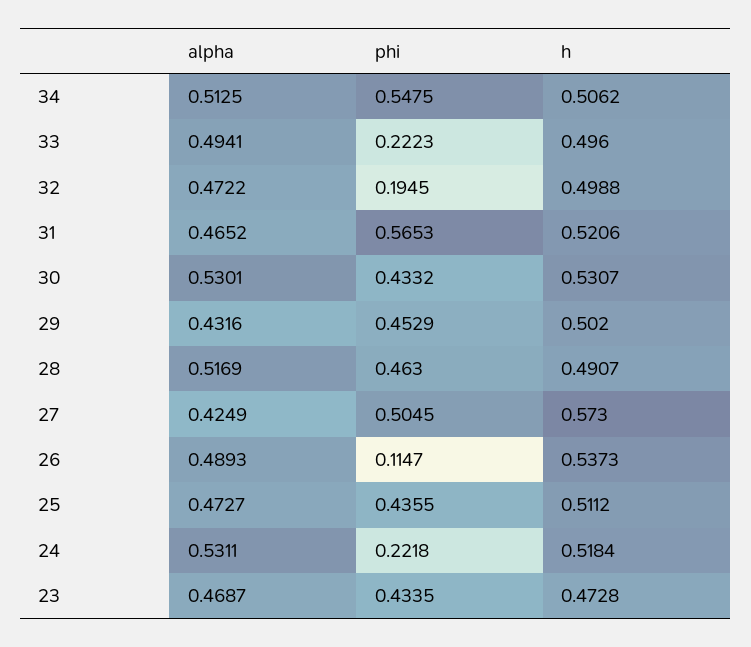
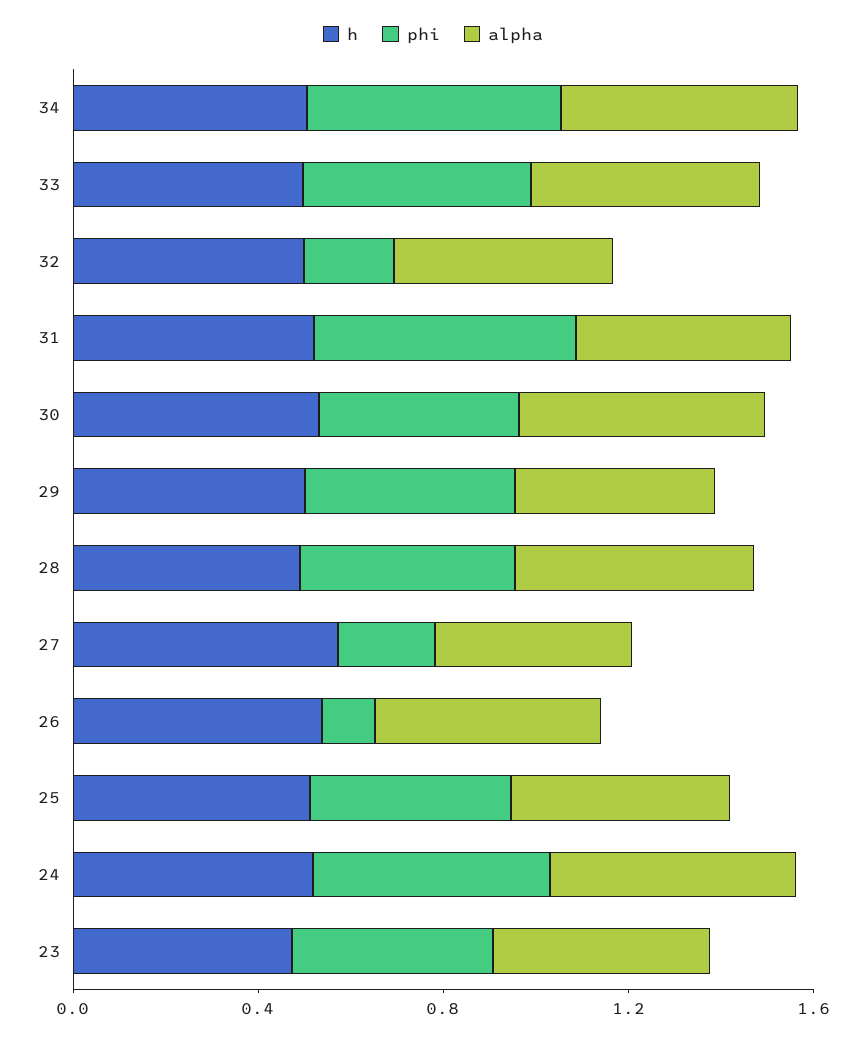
  {
    "alpha": {
      "34": 0.5125,
      "33": 0.4941,
      "32": 0.4722,
      "31": 0.4652,
      "30": 0.5301,
      "29": 0.4316,
      "28": 0.5169,
      "27": 0.4249,
      "26": 0.4893,
      "25": 0.4727,
      "24": 0.5311,
      "23": 0.4687
    },
    "phi": {
      "34": 0.5475,
-     "33": 0.2223,
+     "33": 0.5,
      "32": 0.1945,
      "31": 0.5653,
      "30": 0.4332,
      "29": 0.4529,
      "28": 0.463,
-     "27": 0.5045,
+     "27": 0.2,
      "26": 0.1147,
      "25": 0.4355,
-     "24": 0.2218,
+     "24": 0.5,
      "23": 0.4335
    },
    "h": {
      "34": 0.5062,
      "33": 0.496,
      "32": 0.4988,
      "31": 0.5206,
      "30": 0.5307,
      "29": 0.502,
      "28": 0.4907,
      "27": 0.573,
      "26": 0.5373,
      "25": 0.5112,
      "24": 0.5184,
      "23": 0.4728
    }
  }

